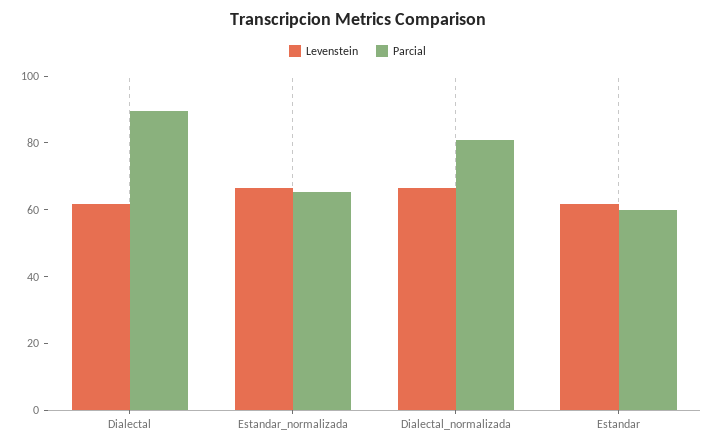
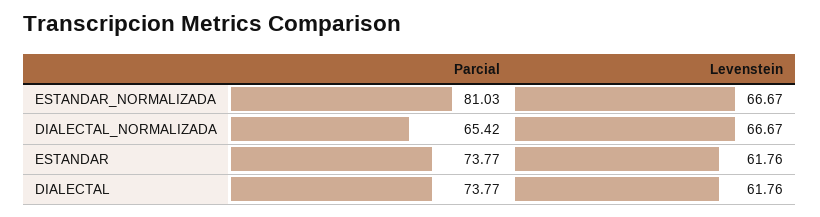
  {
    "Levenstein": {
      "Dialectal": 61.76,
      "Estandar_normalizada": 66.67,
      "Dialectal_normalizada": 66.67,
      "Estandar": 61.76
    },
    "Parcial": {
-     "Dialectal": 90,
+     "Dialectal": 73.77,
-     "Estandar_normalizada": 65,
+     "Estandar_normalizada": 81.03,
-     "Dialectal_normalizada": 80,
+     "Dialectal_normalizada": 65.42,
-     "Estandar": 60
+     "Estandar": 73.77
    }
  }

